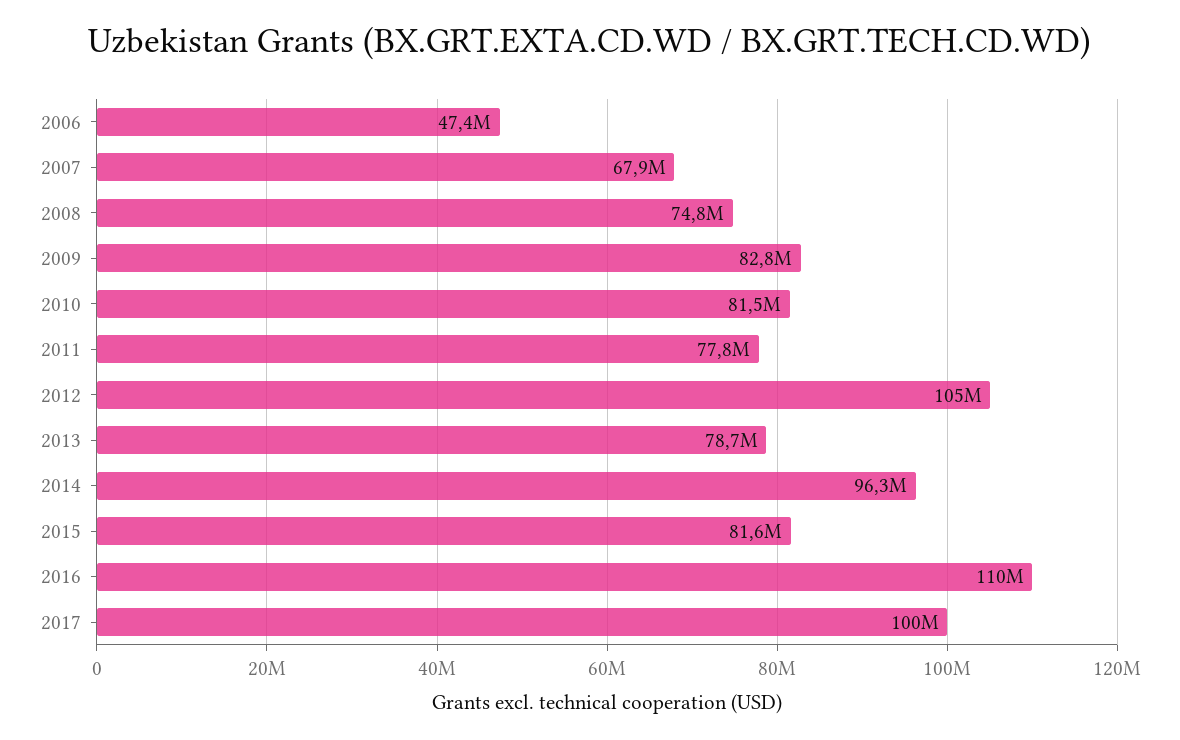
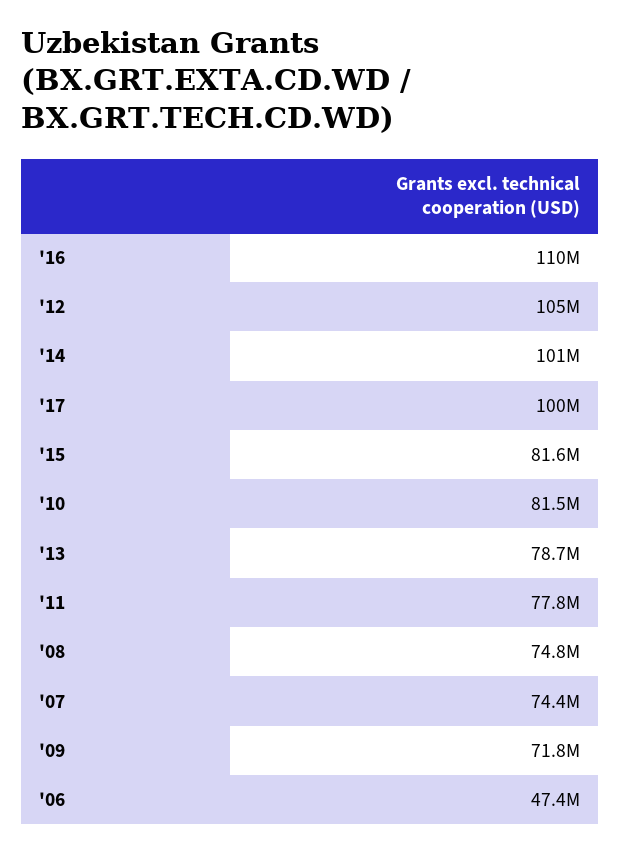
  {
    "2006": 47400000,
-   "2007": 67900000,
+   "2007": 74400000,
    "2008": 74800000,
-   "2009": 82800000,
+   "2009": 71800000,
    "2010": 81500000,
    "2011": 77800000,
    "2012": 105000000,
    "2013": 78700000,
-   "2014": 96300000,
+   "2014": 101000000,
    "2015": 81600000,
    "2016": 110000000,
    "2017": 100000000
  }

